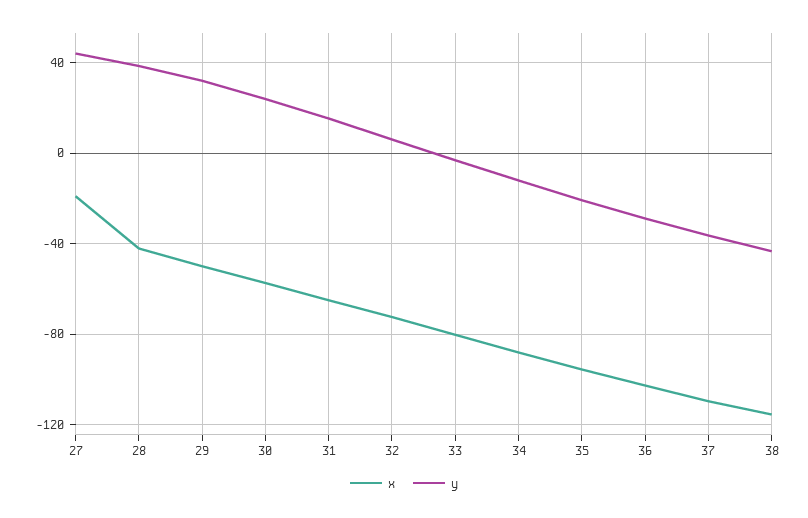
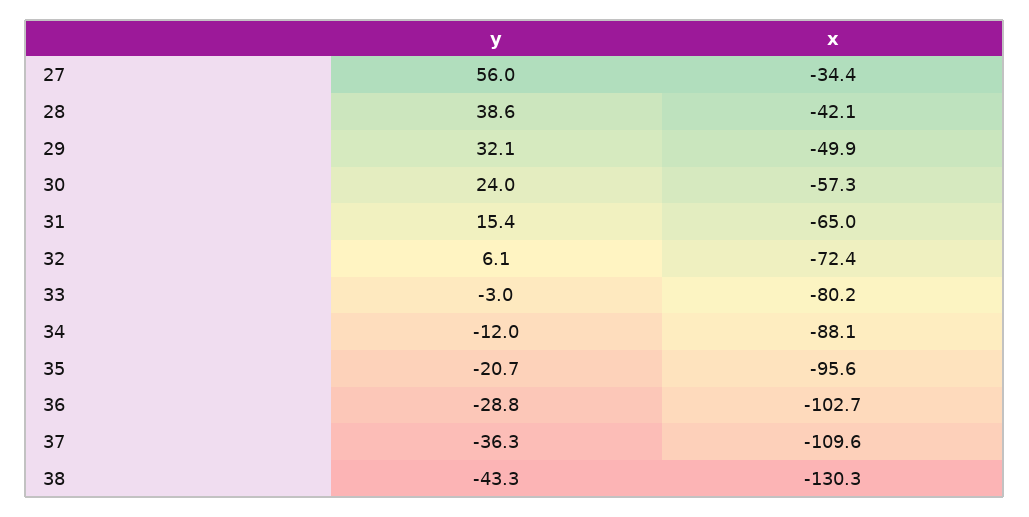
  {
    "x": {
-     "27": -20,
+     "27": -34.4,
      "28": -42.1,
      "29": -49.9,
      "30": -57.3,
      "31": -65,
      "32": -72.4,
      "33": -80.2,
      "34": -88.1,
      "35": -95.6,
      "36": -102.7,
      "37": -109.6,
-     "38": -115
+     "38": -130.3
    },
    "y": {
-     "27": 45,
+     "27": 56,
      "28": 38.6,
      "29": 32.1,
      "30": 24,
      "31": 15.4,
      "32": 6.1,
      "33": -3,
      "34": -12,
      "35": -20.7,
      "36": -28.8,
      "37": -36.3,
      "38": -43.3
    }
  }

